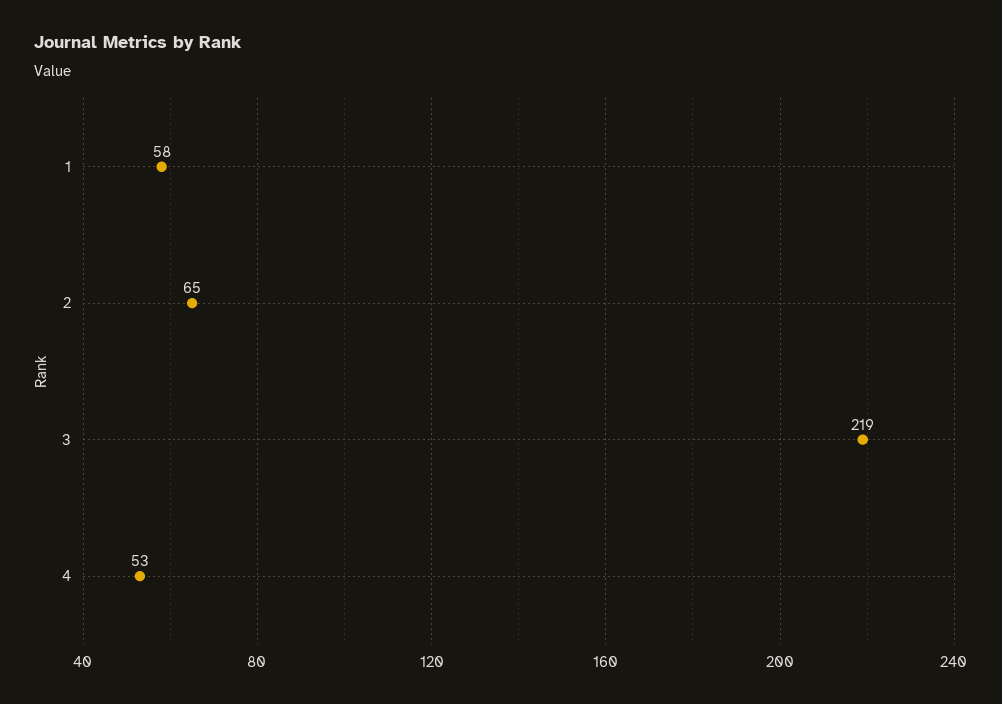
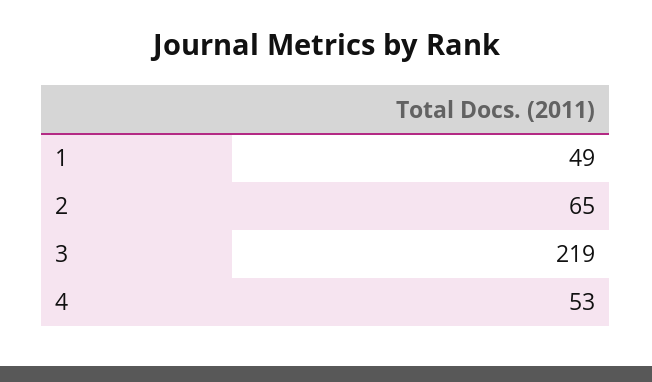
  {
-   "1": 58,
+   "1": 49,
    "2": 65,
    "3": 219,
    "4": 53
  }

